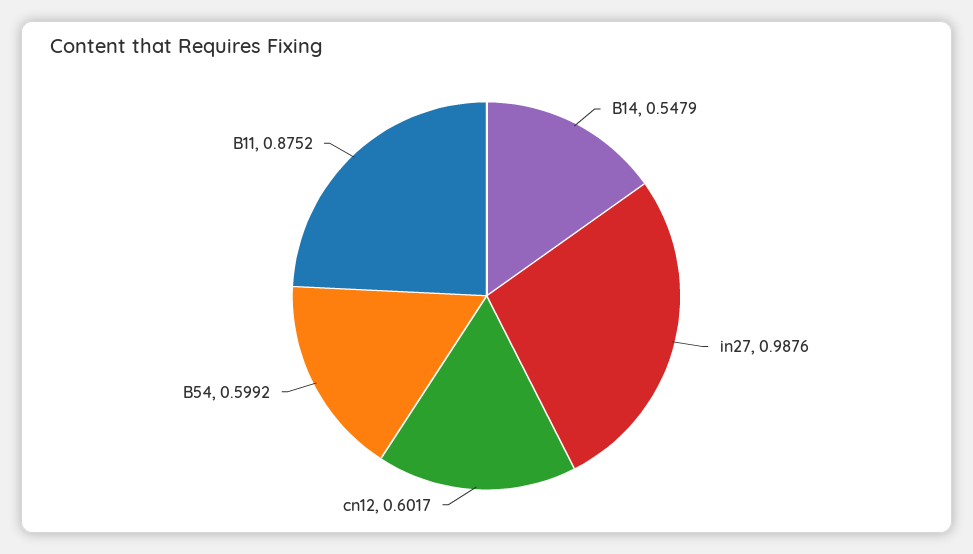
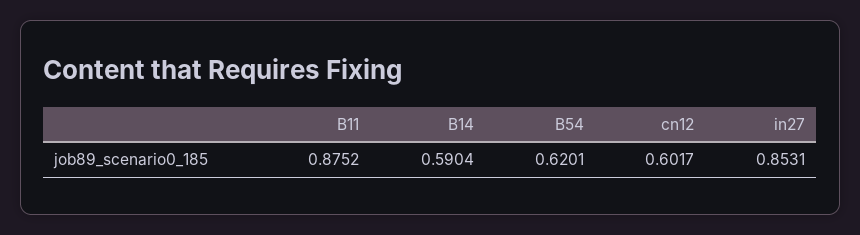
  {
-   "B14": 0.5479,
+   "B14": 0.5904,
-   "in27": 0.9876,
+   "in27": 0.8531,
    "cn12": 0.6017,
-   "B54": 0.5992,
+   "B54": 0.6201,
    "B11": 0.8752
  }

